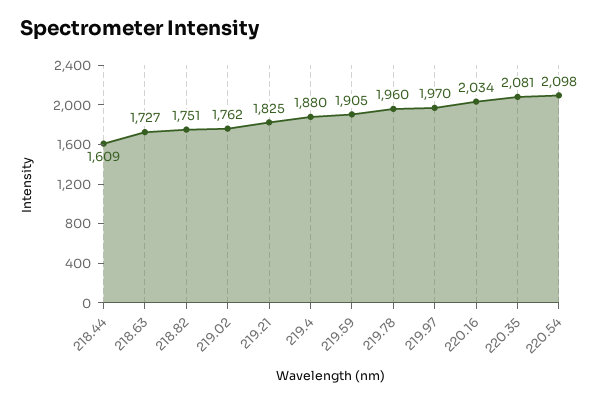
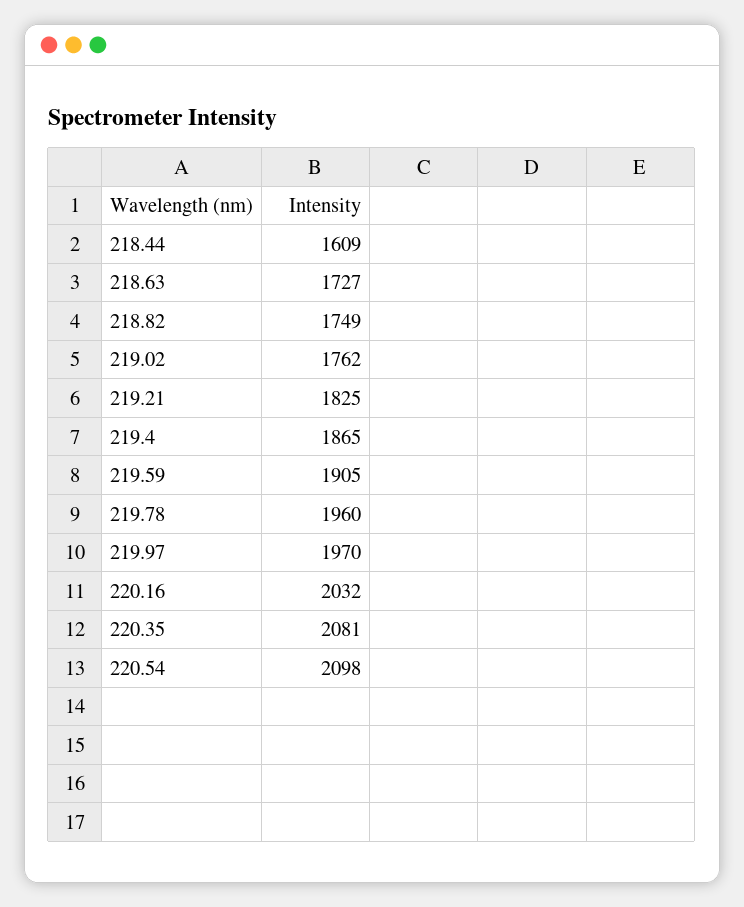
  {
    "218.44": 1609,
    "218.63": 1727,
-   "218.82": 1751,
+   "218.82": 1749,
    "219.02": 1762,
    "219.21": 1825,
-   "219.4": 1880,
+   "219.4": 1865,
    "219.59": 1905,
    "219.78": 1960,
    "219.97": 1970,
-   "220.16": 2034,
+   "220.16": 2032,
    "220.35": 2081,
    "220.54": 2098
  }

